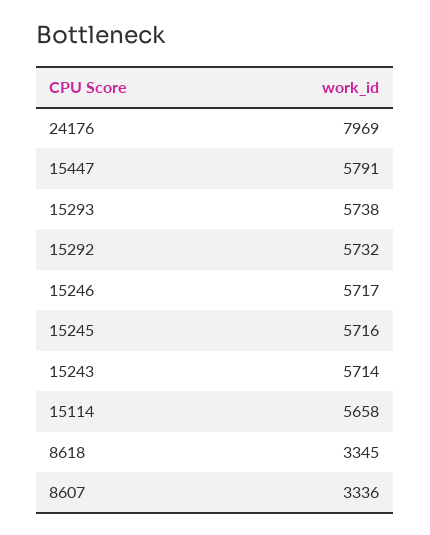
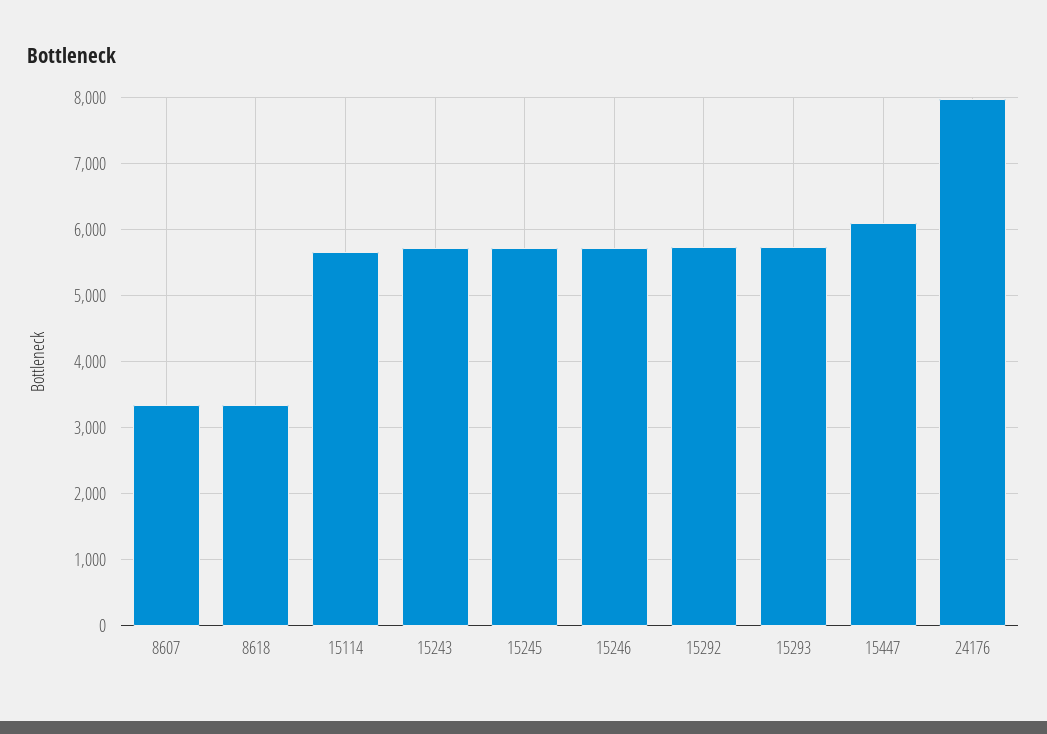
  {
    "24176": 7969,
-   "15447": 5791,
+   "15447": 6100,
    "15293": 5738,
    "15292": 5732,
    "15246": 5717,
    "15245": 5716,
    "15243": 5714,
    "15114": 5658,
    "8618": 3345,
    "8607": 3336
  }

